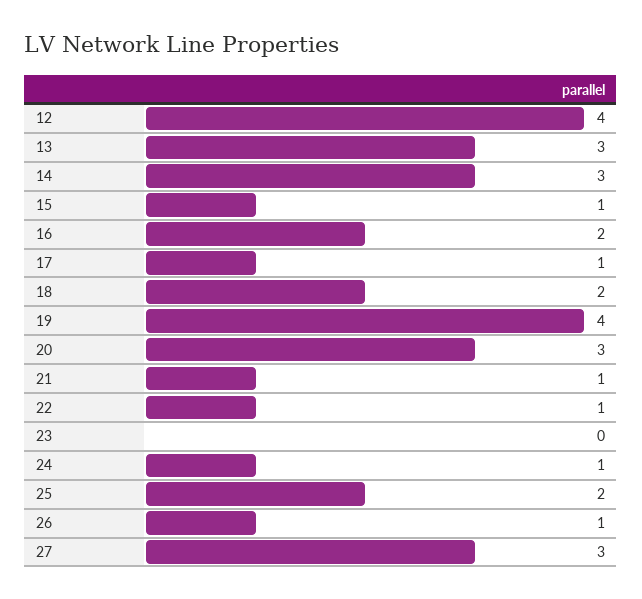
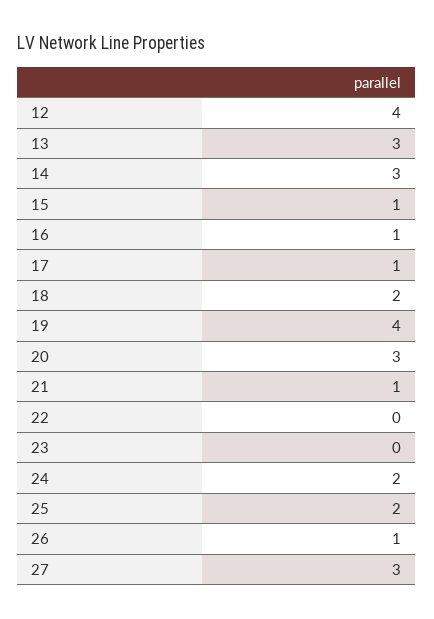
  {
    "12": 4,
    "13": 3,
    "14": 3,
    "15": 1,
-   "16": 2,
+   "16": 1,
    "17": 1,
    "18": 2,
    "19": 4,
    "20": 3,
    "21": 1,
-   "22": 1,
+   "22": 0,
    "23": 0,
-   "24": 1,
+   "24": 2,
    "25": 2,
    "26": 1,
    "27": 3
  }

